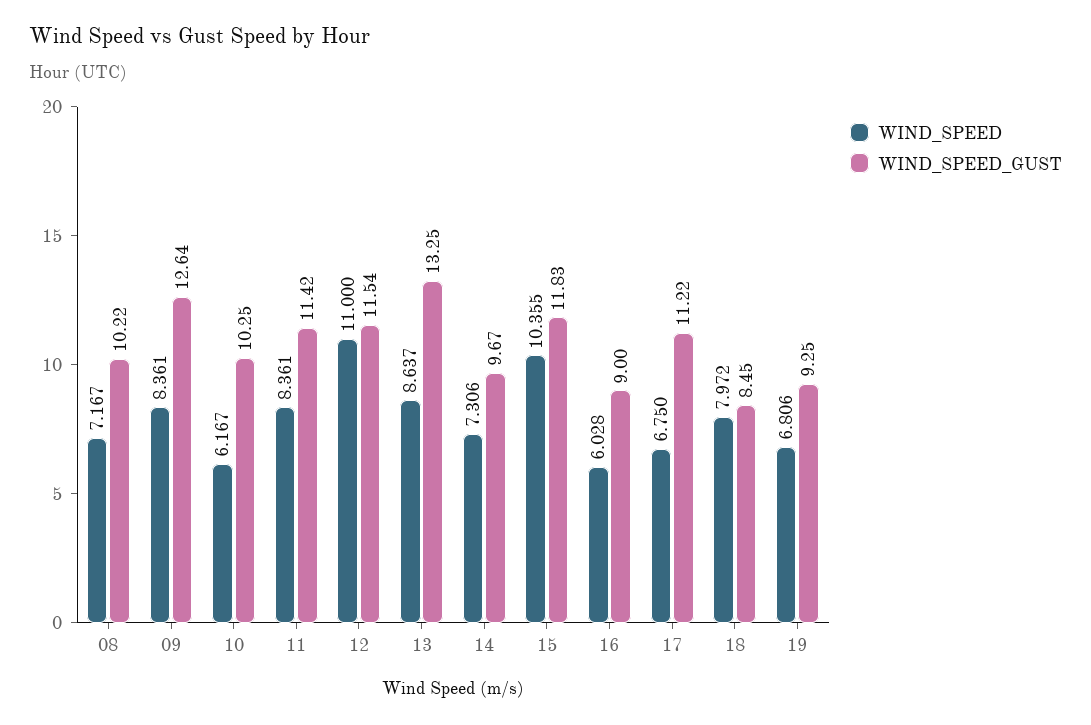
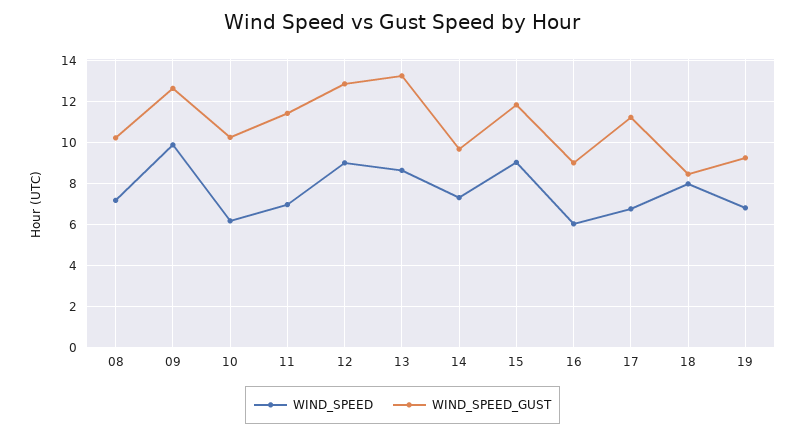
  {
    "WIND_SPEED": {
      "08": 7.167,
-     "09": 8.361,
+     "09": 10,
      "10": 6.167,
-     "11": 8.361,
+     "11": 7,
-     "12": 11,
+     "12": 9,
      "13": 8.637,
      "14": 7.306,
-     "15": 10.355,
+     "15": 9,
      "16": 6.028,
      "17": 6.75,
      "18": 7.972,
      "19": 6.806
    },
    "WIND_SPEED_GUST": {
      "08": 10.22,
      "09": 12.64,
      "10": 10.25,
      "11": 11.42,
-     "12": 11.54,
+     "12": 13,
      "13": 13.25,
      "14": 9.67,
      "15": 11.83,
      "16": 9,
      "17": 11.22,
      "18": 8.45,
      "19": 9.25
    }
  }

